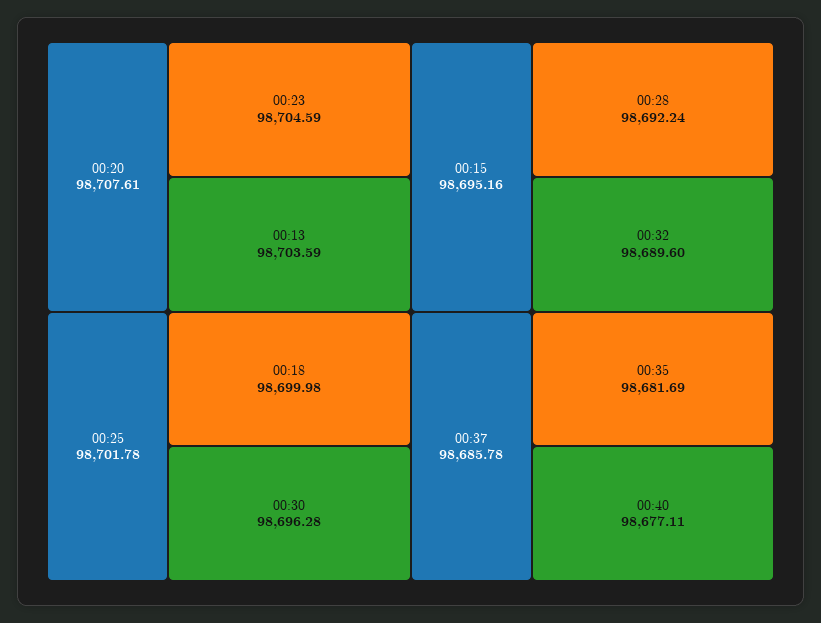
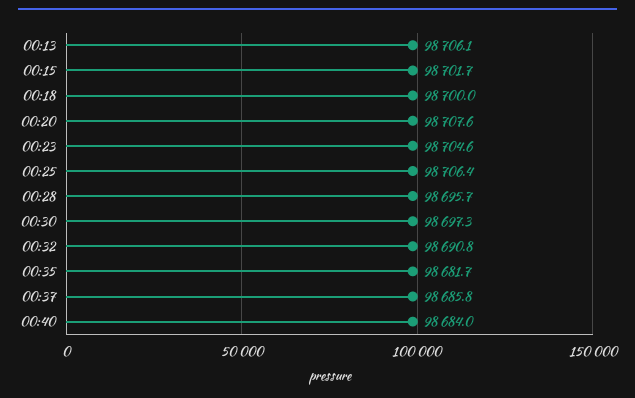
  {
    "00:20": 98707.61,
    "00:23": 98704.59,
-   "00:13": 98703.59,
+   "00:13": 98706.1,
-   "00:25": 98701.78,
+   "00:25": 98706.4,
    "00:18": 98699.98,
-   "00:30": 98696.28,
+   "00:30": 98697.3,
-   "00:15": 98695.16,
+   "00:15": 98701.7,
-   "00:28": 98692.24,
+   "00:28": 98695.7,
-   "00:32": 98689.6,
+   "00:32": 98690.8,
    "00:37": 98685.78,
    "00:35": 98681.69,
-   "00:40": 98677.11
+   "00:40": 98684
  }

